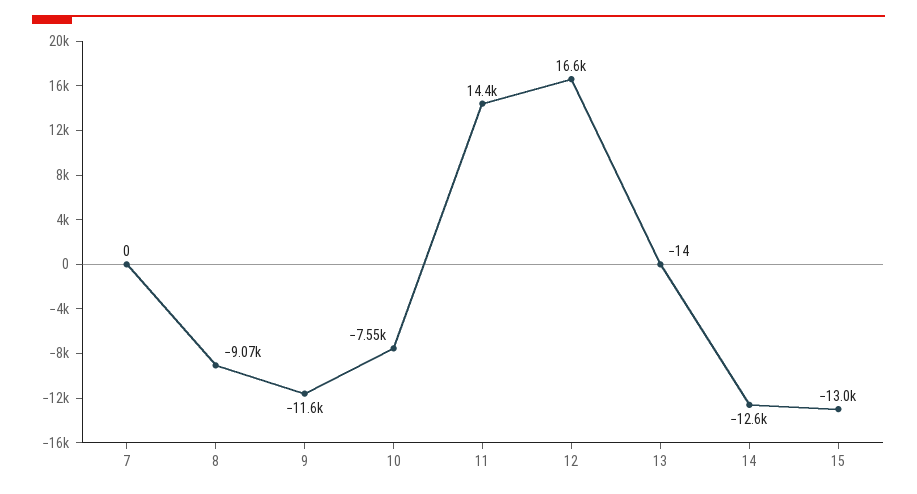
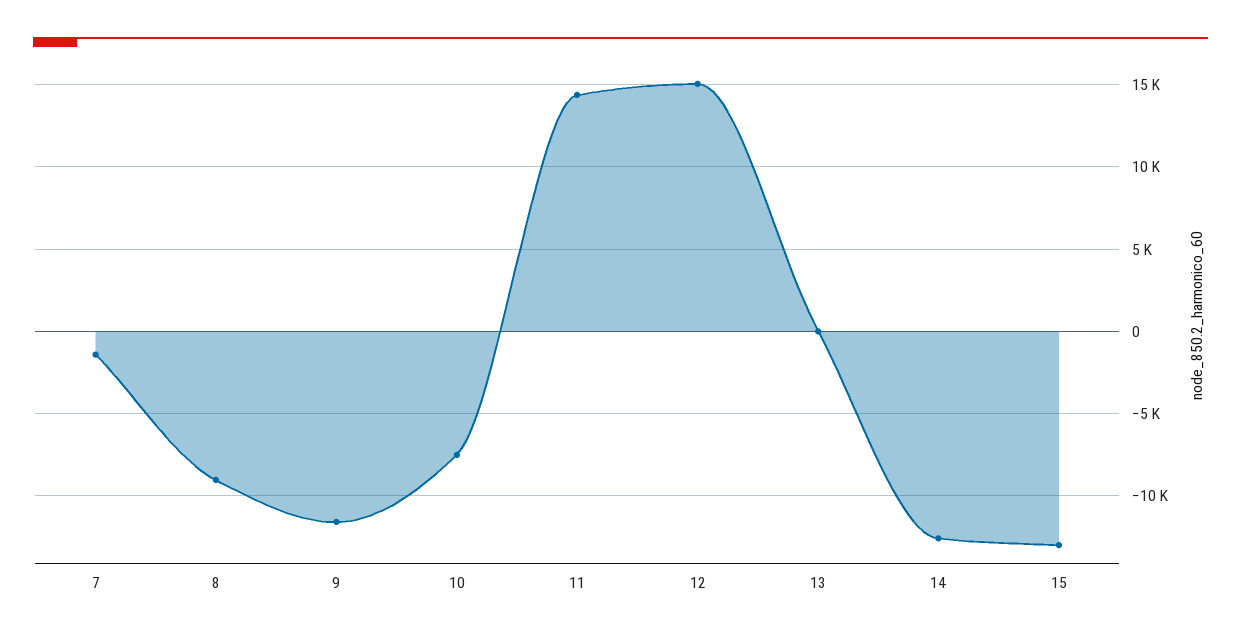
  {
-   "7": 0,
+   "7": -1500,
    "8": -9070,
    "9": -11600,
    "10": -7550,
    "11": 14400,
-   "12": 16600,
+   "12": 15000,
    "13": -14,
    "14": -12600,
    "15": -13000
  }

